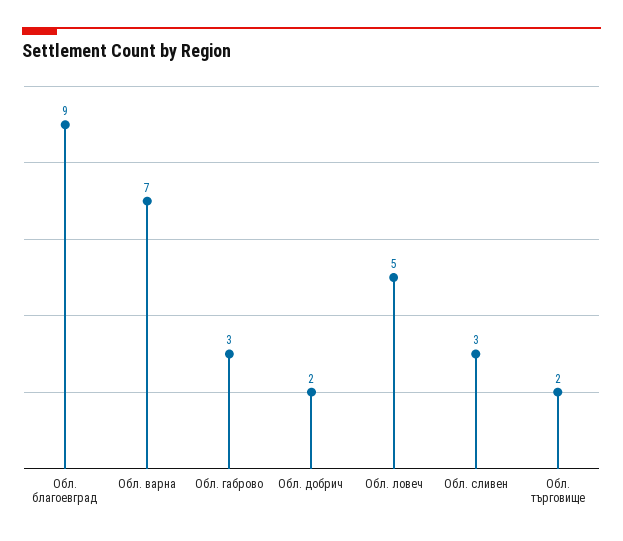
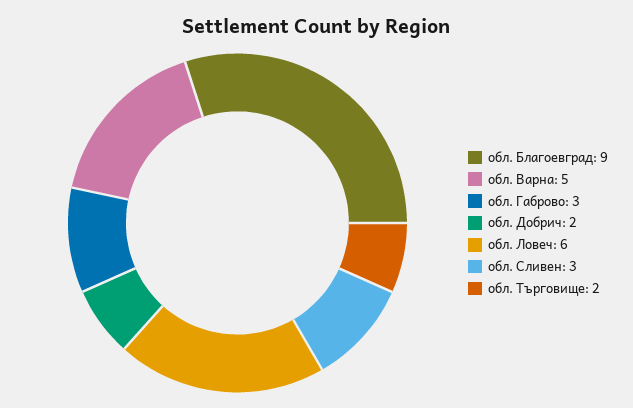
  {
    "Обл. благоевград": 9,
-   "Обл. варна": 7,
+   "Обл. варна": 5,
    "Обл. габрово": 3,
    "Обл. добрич": 2,
-   "Обл. ловеч": 5,
+   "Обл. ловеч": 6,
    "Обл. сливен": 3,
    "Обл. търговище": 2
  }

